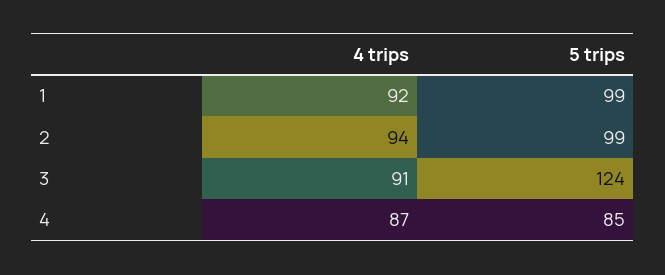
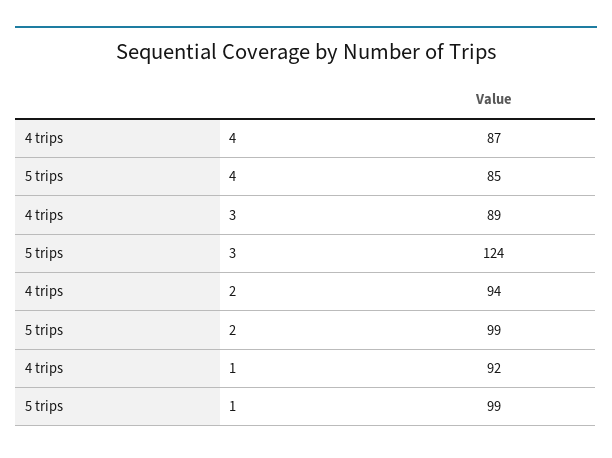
  {
    "4 trips": {
      "1": 92,
      "2": 94,
-     "3": 91,
+     "3": 89,
      "4": 87
    },
    "5 trips": {
      "1": 99,
      "2": 99,
      "3": 124,
      "4": 85
    }
  }

